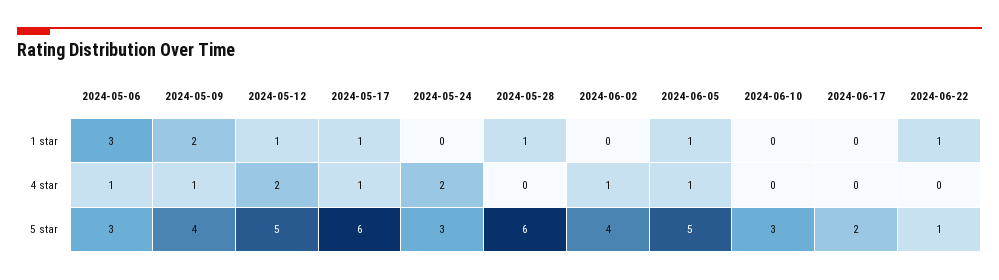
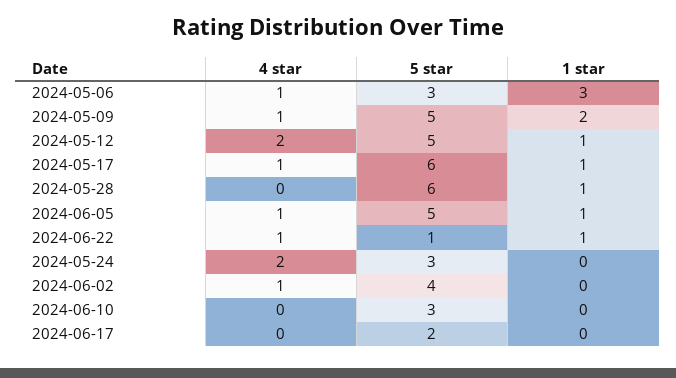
  {
    "2024-05-06": {
      "1 star": 3,
      "4 star": 1,
      "5 star": 3
    },
    "2024-05-09": {
      "1 star": 2,
      "4 star": 1,
-     "5 star": 4
+     "5 star": 5
    },
    "2024-05-12": {
      "1 star": 1,
      "4 star": 2,
      "5 star": 5
    },
    "2024-05-17": {
      "1 star": 1,
      "4 star": 1,
      "5 star": 6
    },
    "2024-05-24": {
      "1 star": 0,
      "4 star": 2,
      "5 star": 3
    },
    "2024-05-28": {
      "1 star": 1,
      "4 star": 0,
      "5 star": 6
    },
    "2024-06-02": {
      "1 star": 0,
      "4 star": 1,
      "5 star": 4
    },
    "2024-06-05": {
      "1 star": 1,
      "4 star": 1,
      "5 star": 5
    },
    "2024-06-10": {
      "1 star": 0,
      "4 star": 0,
      "5 star": 3
    },
    "2024-06-17": {
      "1 star": 0,
      "4 star": 0,
      "5 star": 2
    },
    "2024-06-22": {
      "1 star": 1,
-     "4 star": 0,
+     "4 star": 1,
      "5 star": 1
    }
  }

